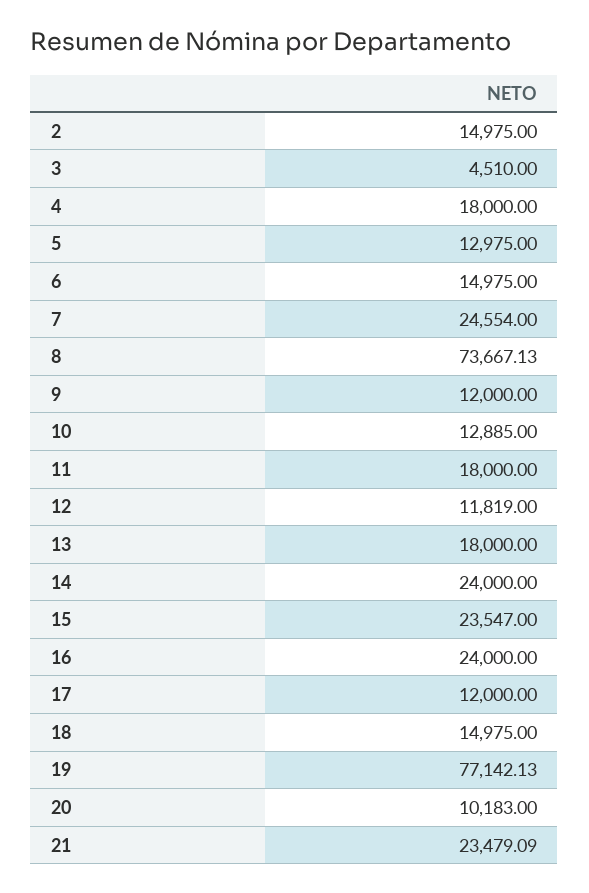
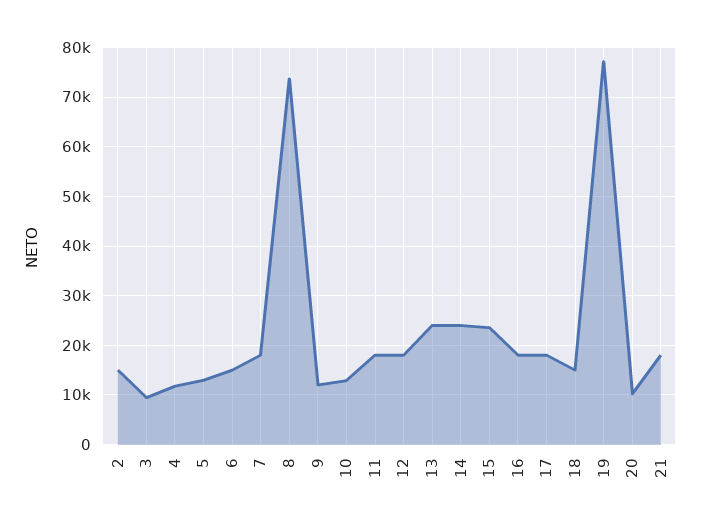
  {
    "2": 14975,
-   "3": 4510,
+   "3": 10000,
-   "4": 18000,
+   "4": 12000,
    "5": 12975,
    "6": 14975,
-   "7": 24554,
+   "7": 18000,
    "8": 73667.13,
    "9": 12000,
    "10": 12885,
    "11": 18000,
-   "12": 11819,
+   "12": 18000,
-   "13": 18000,
+   "13": 24000,
    "14": 24000,
    "15": 23547,
-   "16": 24000,
+   "16": 18000,
-   "17": 12000,
+   "17": 18000,
    "18": 14975,
    "19": 77142.13,
    "20": 10183,
-   "21": 23479.09
+   "21": 18000
  }

